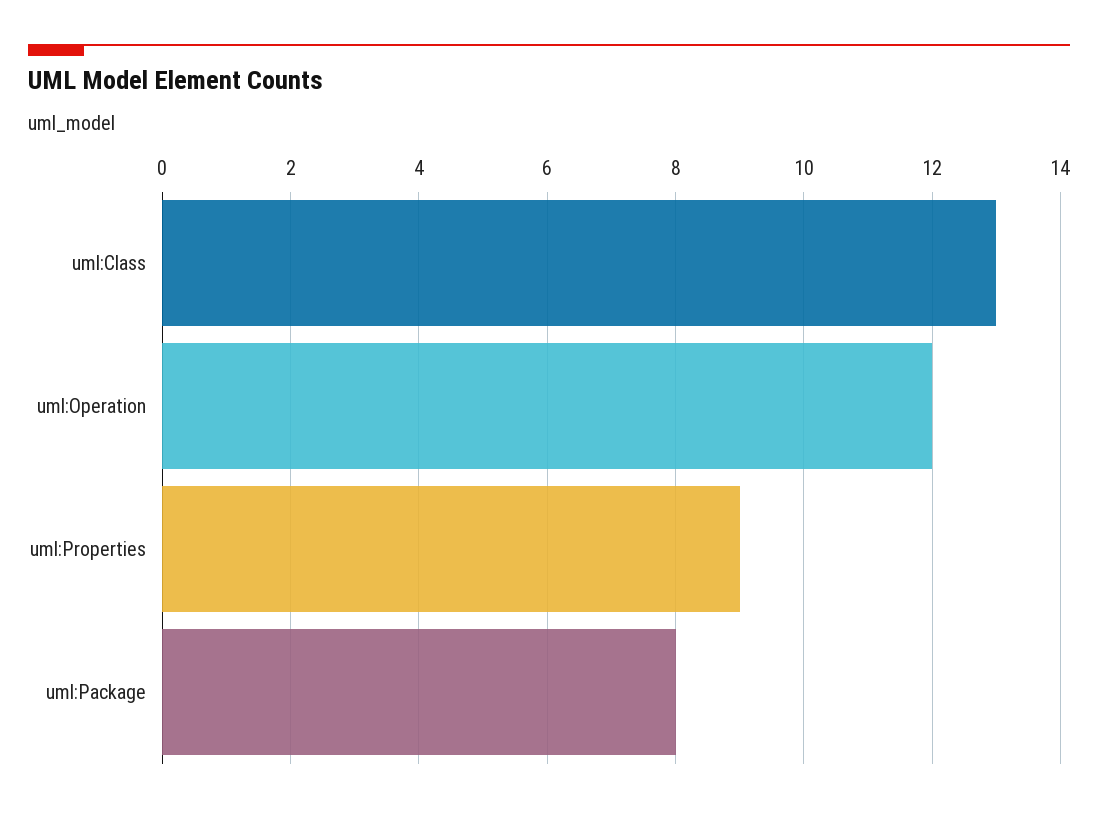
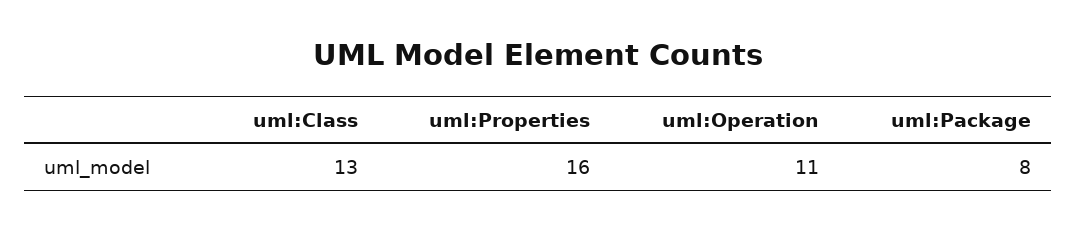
  {
    "uml:Class": 13,
-   "uml:Operation": 12,
+   "uml:Operation": 11,
-   "uml:Properties": 9,
+   "uml:Properties": 16,
    "uml:Package": 8
  }

